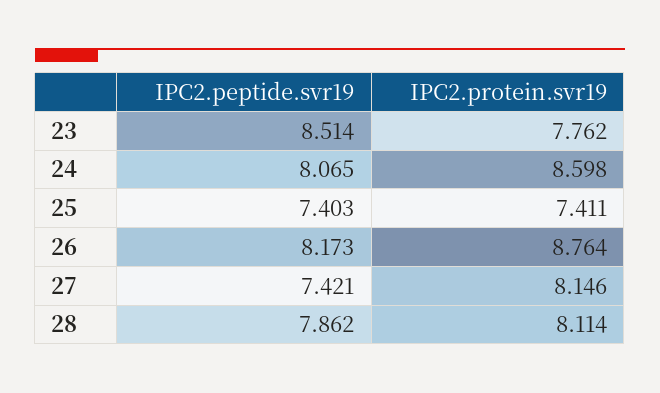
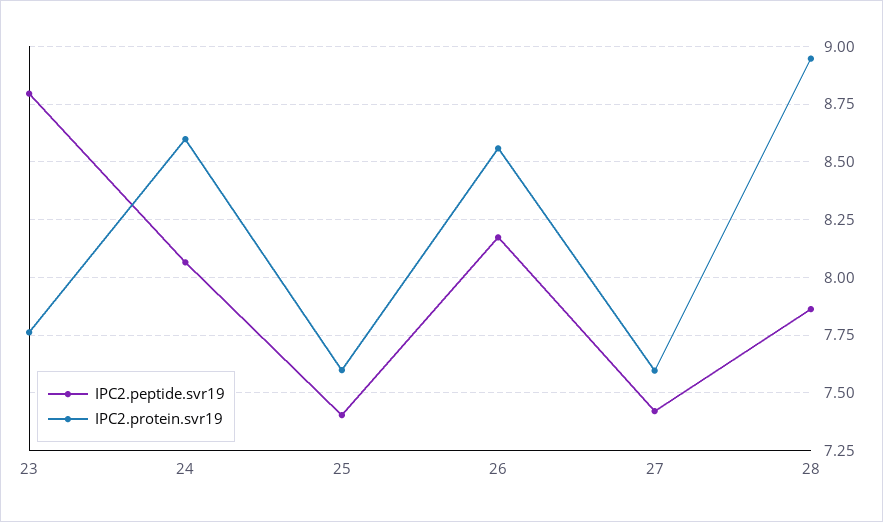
  {
    "IPC2.peptide.svr19": {
-     "23": 8.514,
+     "23": 8.8,
      "24": 8.065,
      "25": 7.403,
      "26": 8.173,
      "27": 7.421,
      "28": 7.862
    },
    "IPC2.protein.svr19": {
      "23": 7.762,
      "24": 8.598,
-     "25": 7.411,
+     "25": 7.6,
-     "26": 8.764,
+     "26": 8.55,
-     "27": 8.146,
+     "27": 7.6,
-     "28": 8.114
+     "28": 8.95
    }
  }

